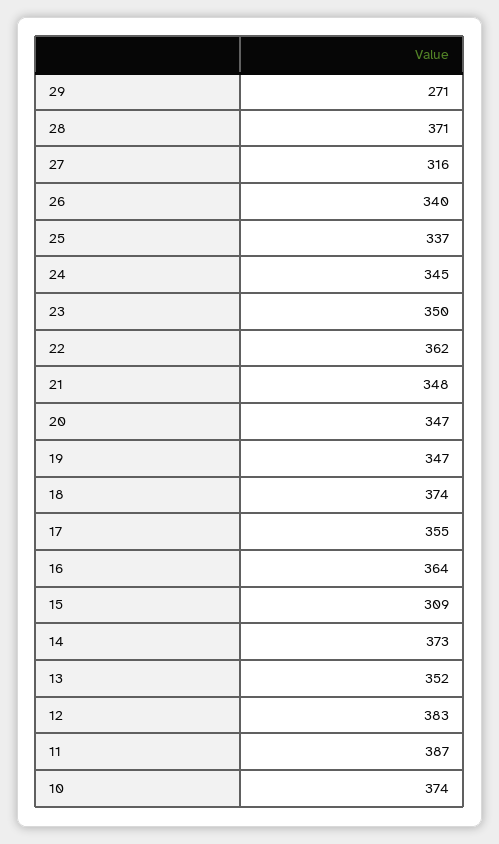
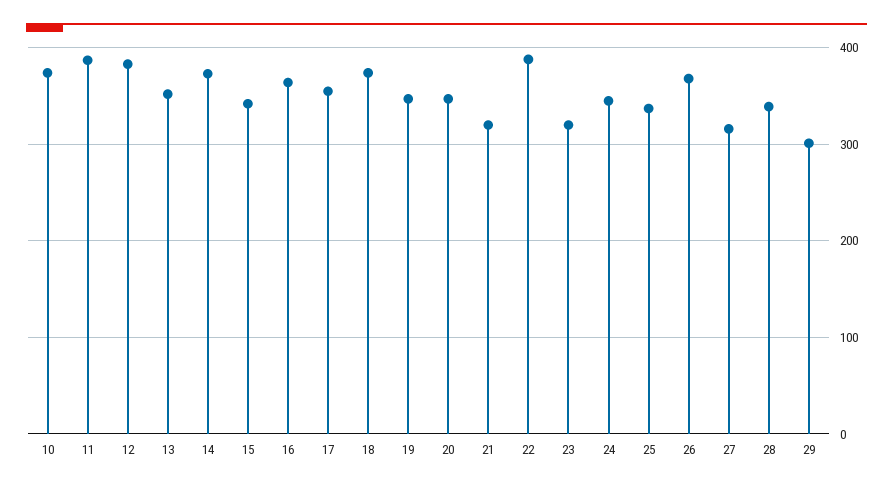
  {
-   "29": 271,
+   "29": 300,
-   "28": 371,
+   "28": 340,
    "27": 316,
-   "26": 340,
+   "26": 370,
    "25": 337,
    "24": 345,
-   "23": 350,
+   "23": 320,
-   "22": 362,
+   "22": 390,
-   "21": 348,
+   "21": 320,
    "20": 347,
    "19": 347,
    "18": 374,
    "17": 355,
    "16": 364,
-   "15": 309,
+   "15": 340,
    "14": 373,
    "13": 352,
    "12": 383,
    "11": 387,
    "10": 374
  }

